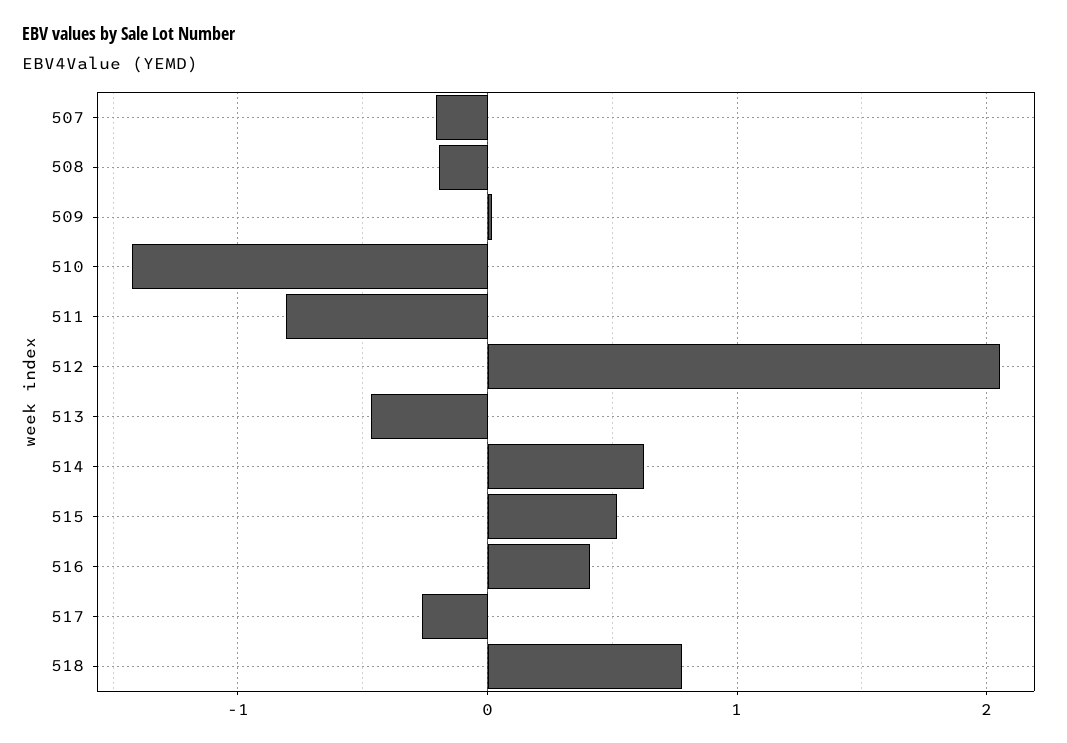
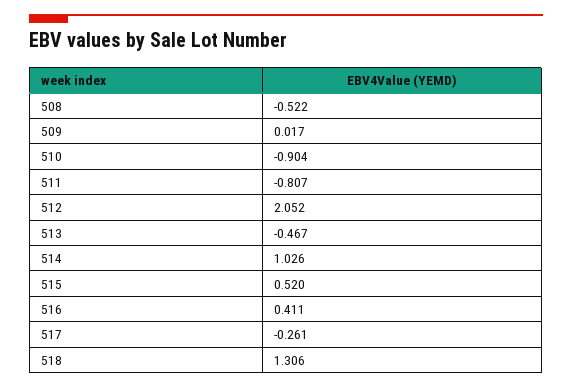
  {
-   "507": -0.2,
-   "508": -0.2,
+   "508": -0.522,
    "509": 0.017,
-   "510": -1.4,
+   "510": -0.904,
    "511": -0.807,
    "512": 2.052,
    "513": -0.467,
-   "514": 0.6,
+   "514": 1.026,
    "515": 0.52,
    "516": 0.411,
    "517": -0.261,
-   "518": 0.8
+   "518": 1.306
  }

